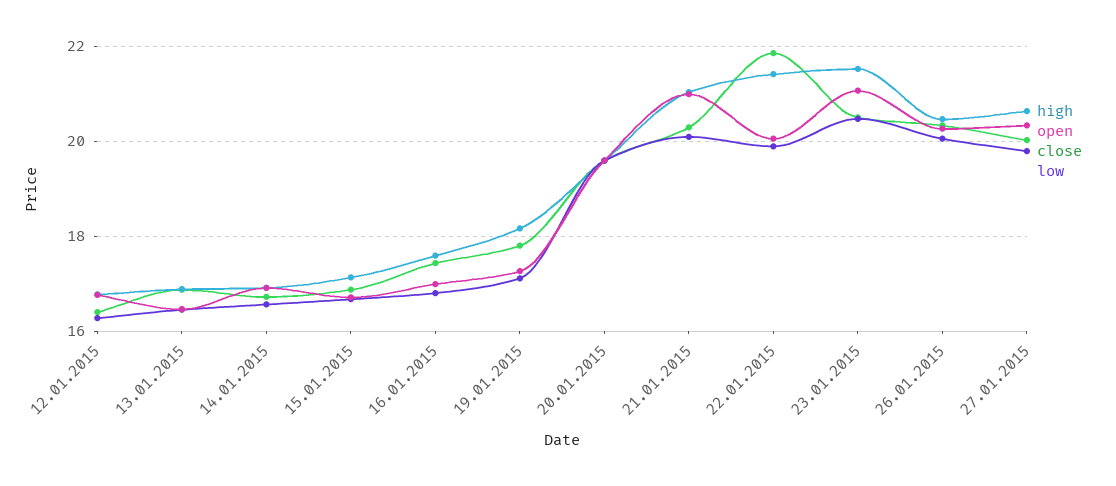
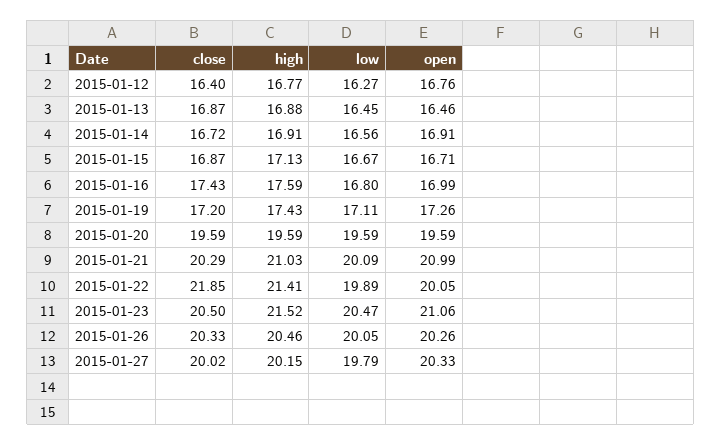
  {
    "high": {
      "12.01.2015": 16.77,
      "13.01.2015": 16.88,
      "14.01.2015": 16.91,
      "15.01.2015": 17.13,
      "16.01.2015": 17.59,
-     "19.01.2015": 18.2,
+     "19.01.2015": 17.43,
      "20.01.2015": 19.59,
      "21.01.2015": 21.03,
      "22.01.2015": 21.41,
      "23.01.2015": 21.52,
      "26.01.2015": 20.46,
-     "27.01.2015": 20.6
+     "27.01.2015": 20.15
    },
    "open": {
      "12.01.2015": 16.76,
      "13.01.2015": 16.46,
      "14.01.2015": 16.91,
      "15.01.2015": 16.71,
      "16.01.2015": 16.99,
      "19.01.2015": 17.26,
      "20.01.2015": 19.59,
      "21.01.2015": 20.99,
      "22.01.2015": 20.05,
      "23.01.2015": 21.06,
      "26.01.2015": 20.26,
      "27.01.2015": 20.33
    },
    "close": {
      "12.01.2015": 16.4,
      "13.01.2015": 16.87,
      "14.01.2015": 16.72,
      "15.01.2015": 16.87,
      "16.01.2015": 17.43,
-     "19.01.2015": 17.8,
+     "19.01.2015": 17.2,
      "20.01.2015": 19.59,
      "21.01.2015": 20.29,
      "22.01.2015": 21.85,
      "23.01.2015": 20.5,
      "26.01.2015": 20.33,
      "27.01.2015": 20.02
    },
    "low": {
      "12.01.2015": 16.27,
      "13.01.2015": 16.45,
      "14.01.2015": 16.56,
      "15.01.2015": 16.67,
      "16.01.2015": 16.8,
      "19.01.2015": 17.11,
      "20.01.2015": 19.59,
      "21.01.2015": 20.09,
      "22.01.2015": 19.89,
      "23.01.2015": 20.47,
      "26.01.2015": 20.05,
      "27.01.2015": 19.79
    }
  }

